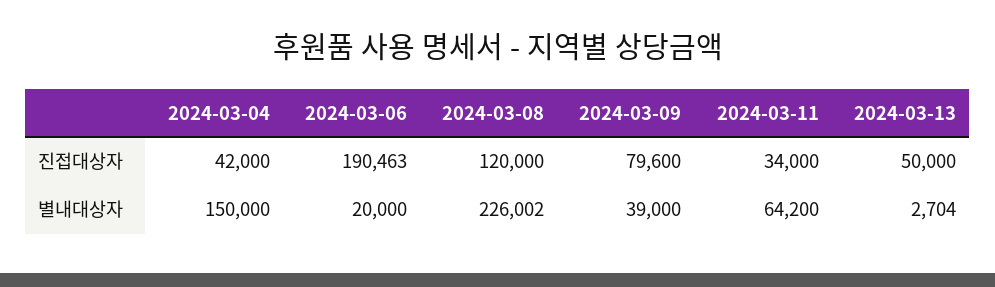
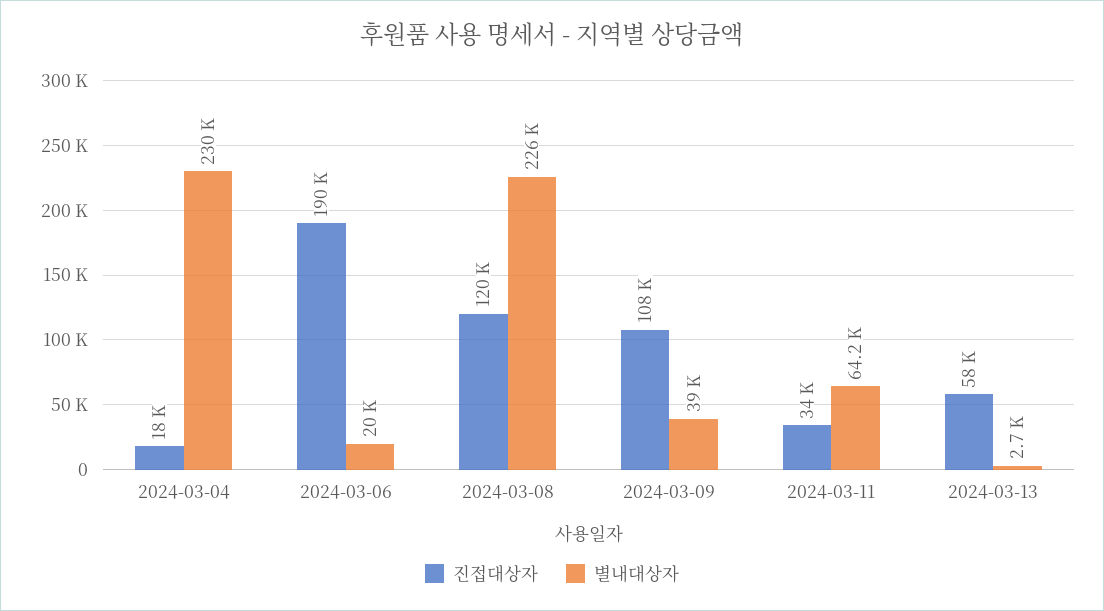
  {
    "진접대상자": {
-     "2024-03-04": 42000,
+     "2024-03-04": 18000,
      "2024-03-06": 190463,
      "2024-03-08": 120000,
-     "2024-03-09": 79600,
+     "2024-03-09": 108000,
      "2024-03-11": 34000,
-     "2024-03-13": 50000
+     "2024-03-13": 58000
    },
    "별내대상자": {
-     "2024-03-04": 150000,
+     "2024-03-04": 230000,
      "2024-03-06": 20000,
      "2024-03-08": 226002,
      "2024-03-09": 39000,
      "2024-03-11": 64200,
      "2024-03-13": 2704
    }
  }

